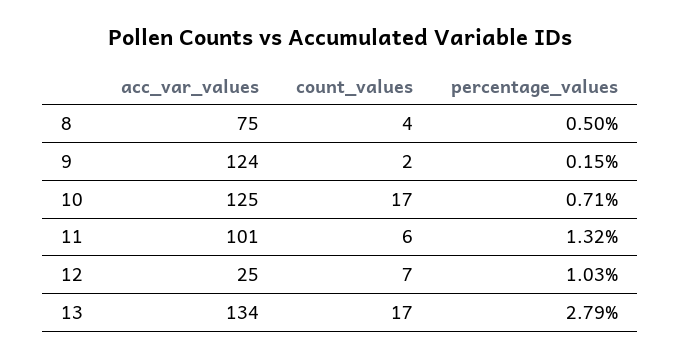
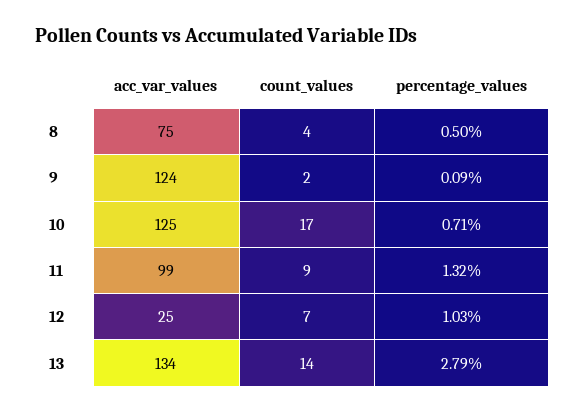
  {
    "acc_var_values": {
      "8": 75,
      "9": 124,
      "10": 125,
-     "11": 101,
+     "11": 99,
      "12": 25,
      "13": 134
    },
    "count_values": {
      "8": 4,
      "9": 2,
      "10": 17,
-     "11": 6,
+     "11": 9,
      "12": 7,
-     "13": 17
+     "13": 14
    },
    "percentage_values": {
      "8": 0.5,
-     "9": 0.15,
+     "9": 0.09,
      "10": 0.71,
      "11": 1.32,
      "12": 1.03,
      "13": 2.79
    }
  }

